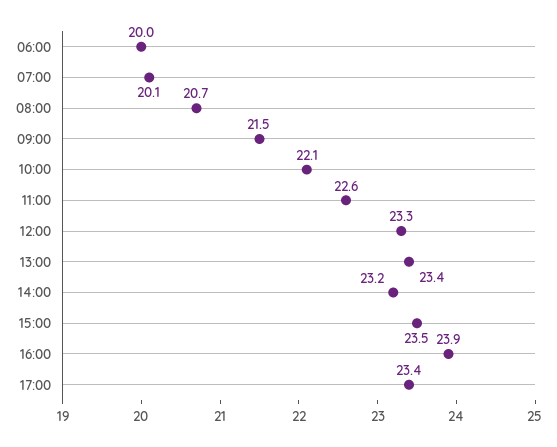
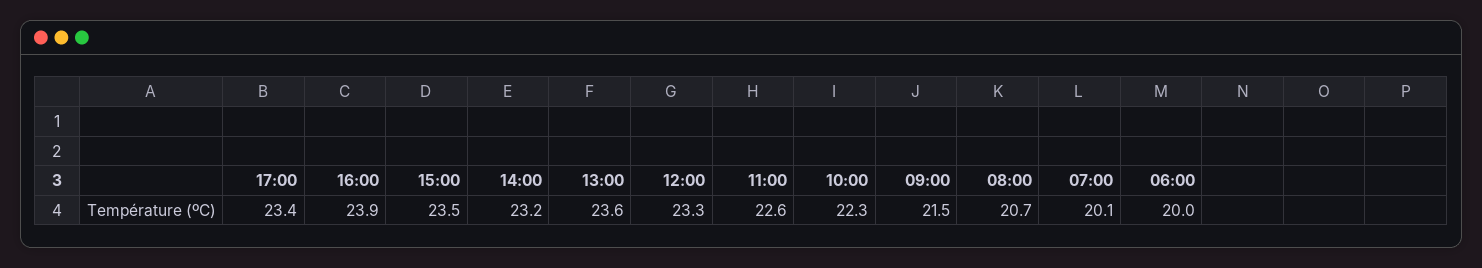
  {
    "06:00": 20,
    "07:00": 20.1,
    "08:00": 20.7,
    "09:00": 21.5,
-   "10:00": 22.1,
+   "10:00": 22.3,
    "11:00": 22.6,
    "12:00": 23.3,
-   "13:00": 23.4,
+   "13:00": 23.6,
    "14:00": 23.2,
    "15:00": 23.5,
    "16:00": 23.9,
    "17:00": 23.4
  }

